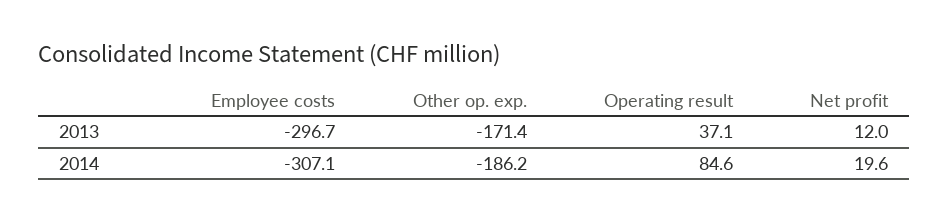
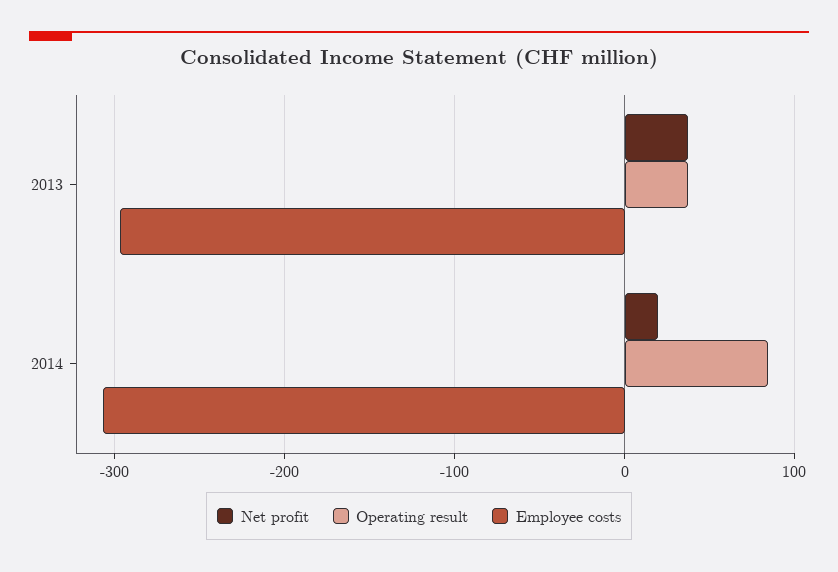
  {
    "Employee costs": {
      "2013": -296.7,
      "2014": -307.1
    },
-   "Other op. exp.": {
-     "2013": -171.4,
-     "2014": -186.2
-   },
    "Operating result": {
      "2013": 37.1,
      "2014": 84.6
    },
    "Net profit": {
-     "2013": 12,
+     "2013": 40,
      "2014": 19.6
    }
  }

